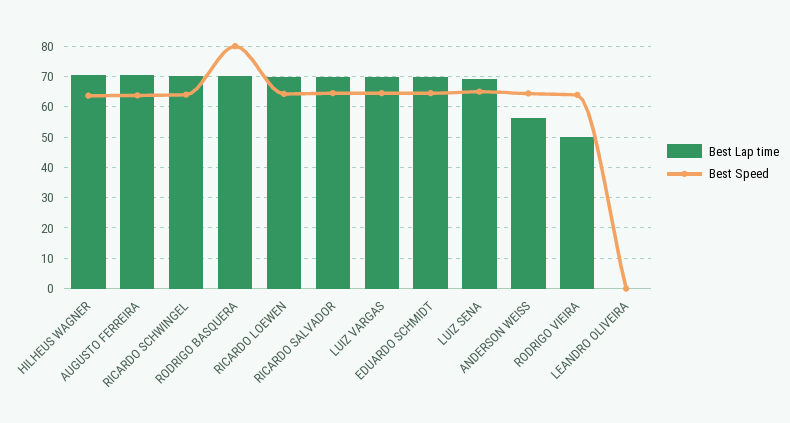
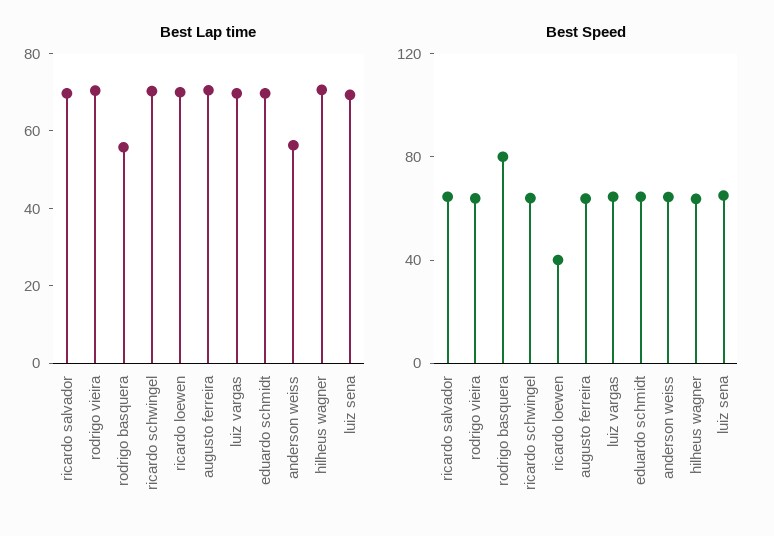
  {
    "Best Lap time": {
      "HILHEUS WAGNER": 70,
      "AUGUSTO FERREIRA": 70,
      "RICARDO SCHWINGEL": 70,
-     "RODRIGO BASQUERA": 70,
+     "RODRIGO BASQUERA": 55,
      "RICARDO LOEWEN": 70,
      "RICARDO SALVADOR": 70,
      "LUIZ VARGAS": 70,
      "EDUARDO SCHMIDT": 70,
      "LUIZ SENA": 70,
      "ANDERSON WEISS": 56,
-     "RODRIGO VIEIRA": 50,
+     "RODRIGO VIEIRA": 70
-     "LEANDRO OLIVEIRA": 0
    },
    "Best Speed": {
      "HILHEUS WAGNER": 64,
      "AUGUSTO FERREIRA": 64,
      "RICARDO SCHWINGEL": 64,
      "RODRIGO BASQUERA": 80,
-     "RICARDO LOEWEN": 64,
+     "RICARDO LOEWEN": 40,
      "RICARDO SALVADOR": 64,
      "LUIZ VARGAS": 64,
      "EDUARDO SCHMIDT": 64,
      "LUIZ SENA": 66,
      "ANDERSON WEISS": 64,
-     "RODRIGO VIEIRA": 64,
+     "RODRIGO VIEIRA": 64
-     "LEANDRO OLIVEIRA": 0
    }
  }

